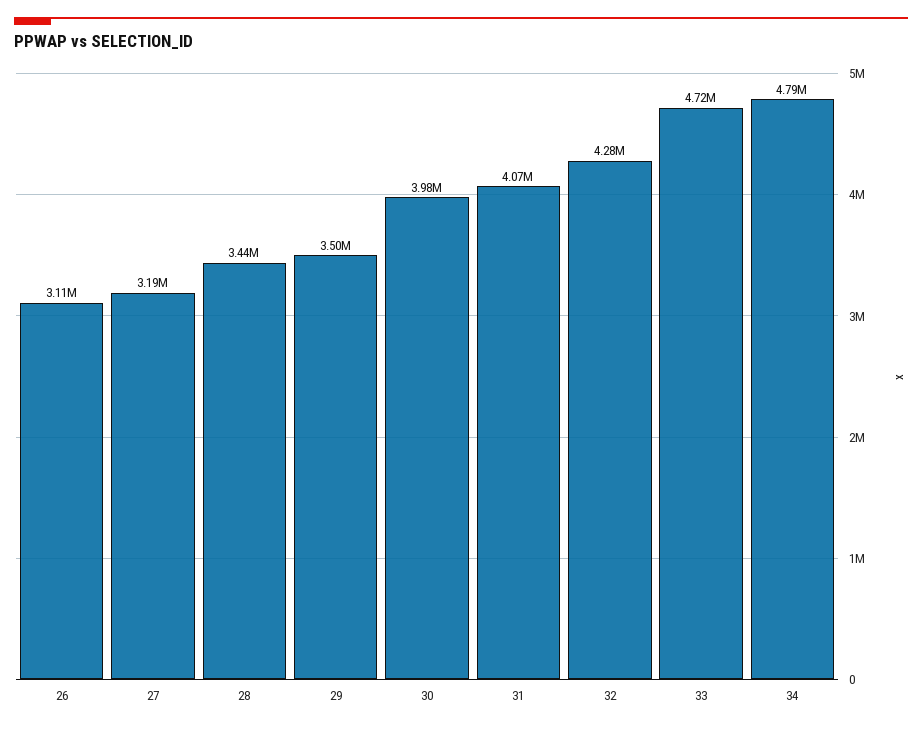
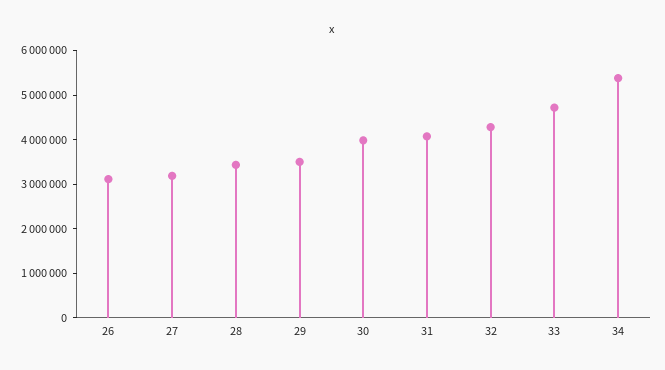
  {
    "26": 3110000,
    "27": 3190000,
    "28": 3440000,
    "29": 3500000,
    "30": 3980000,
    "31": 4070000,
    "32": 4280000,
    "33": 4720000,
-   "34": 4790000
+   "34": 5400000
  }

